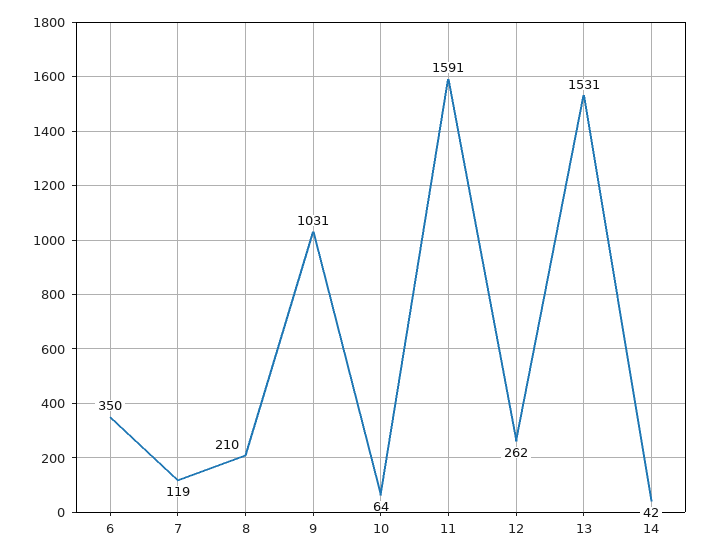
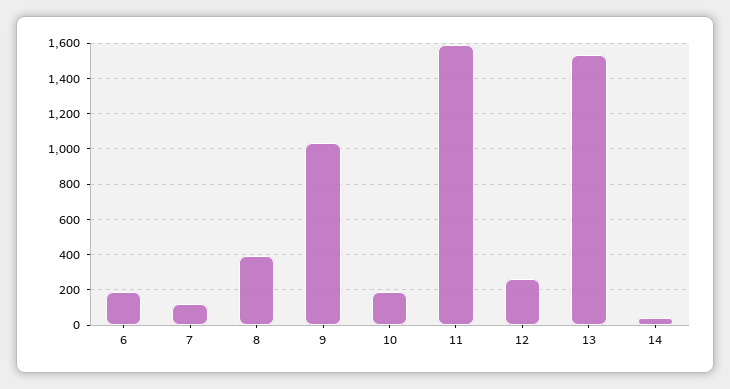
  {
-   "6": 350,
+   "6": 200,
    "7": 119,
-   "8": 210,
+   "8": 400,
    "9": 1031,
-   "10": 64,
+   "10": 200,
    "11": 1591,
    "12": 262,
    "13": 1531,
    "14": 42
  }

